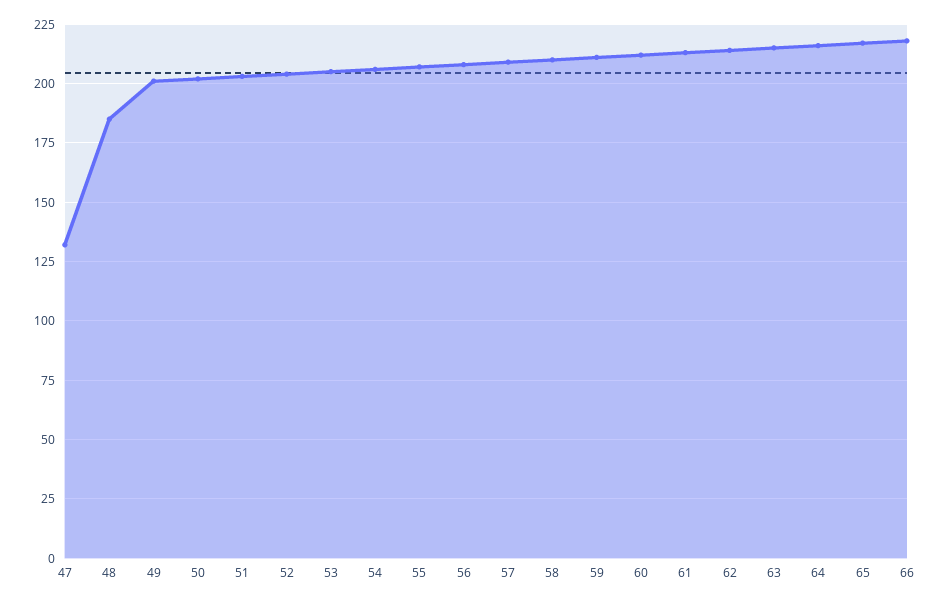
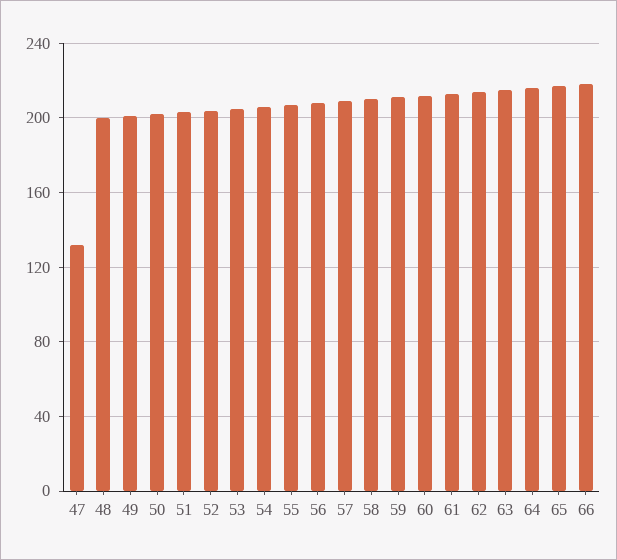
  {
    "47": 130,
-   "48": 185,
+   "48": 200,
    "49": 200,
    "50": 200,
    "51": 205,
    "52": 205,
    "53": 205,
    "54": 205,
    "55": 205,
    "56": 210,
    "57": 210,
    "58": 210,
    "59": 210,
    "60": 210,
    "61": 215,
    "62": 215,
    "63": 215,
    "64": 215,
    "65": 215,
    "66": 220
  }

